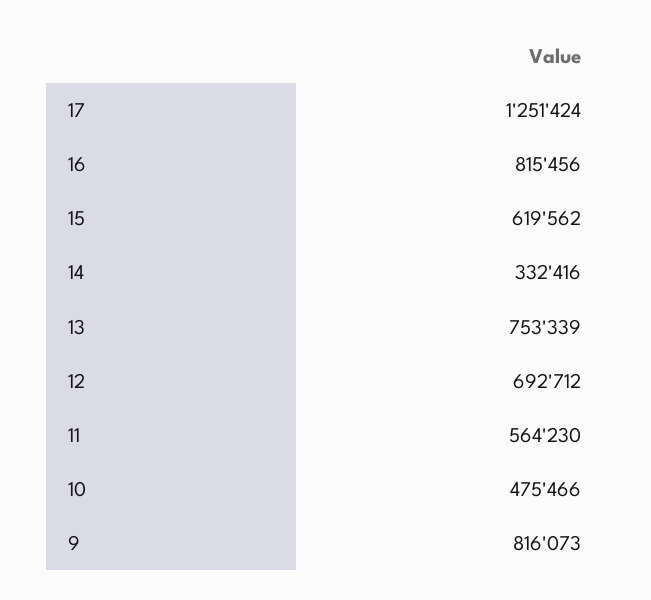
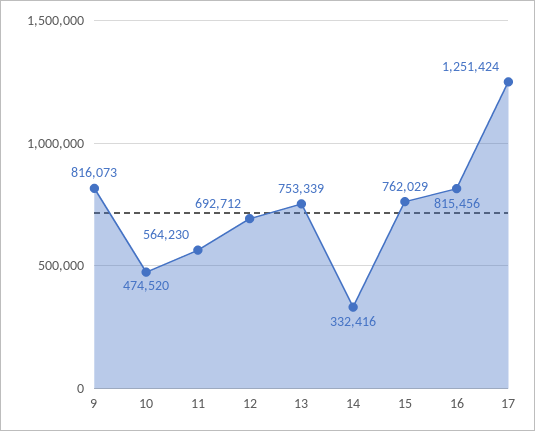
  {
    "17": 1251424,
    "16": 815456,
-   "15": 619562,
+   "15": 762029,
    "14": 332416,
    "13": 753339,
    "12": 692712,
    "11": 564230,
-   "10": 475466,
+   "10": 474520,
    "9": 816073
  }

